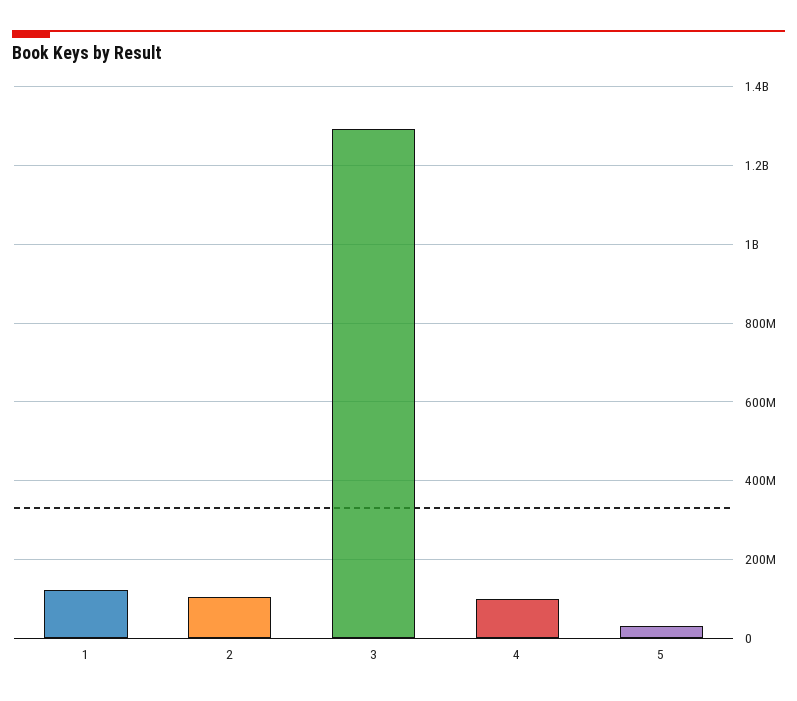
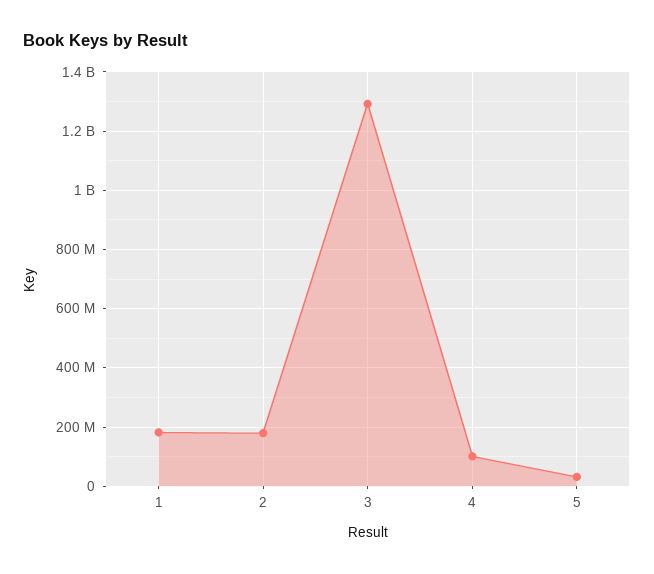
  {
-   "1": 120000000,
+   "1": 175000000,
-   "2": 100000000,
+   "2": 175000000,
    "3": 1300000000,
    "4": 100000000,
    "5": 40000000
  }

